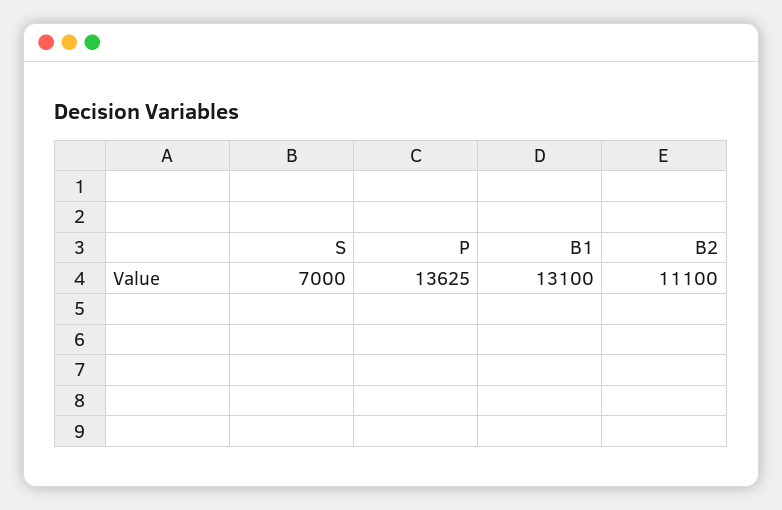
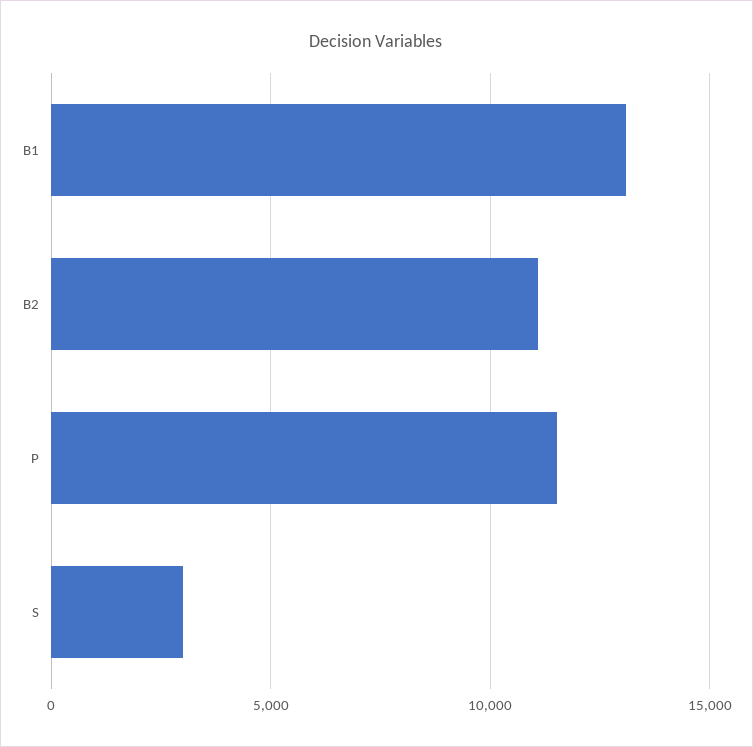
  {
-   "S": 7000,
+   "S": 3000,
-   "P": 13625,
+   "P": 11500,
    "B1": 13100,
    "B2": 11100
  }

